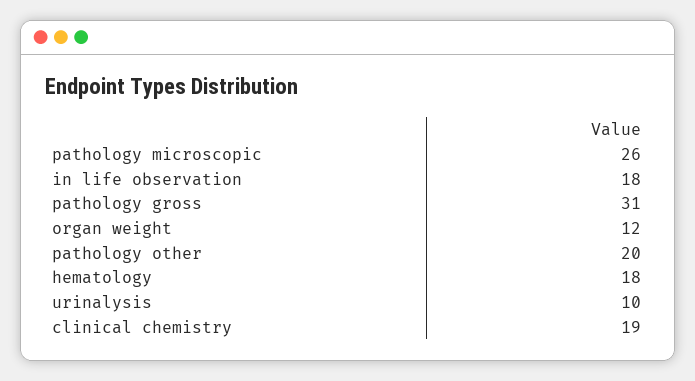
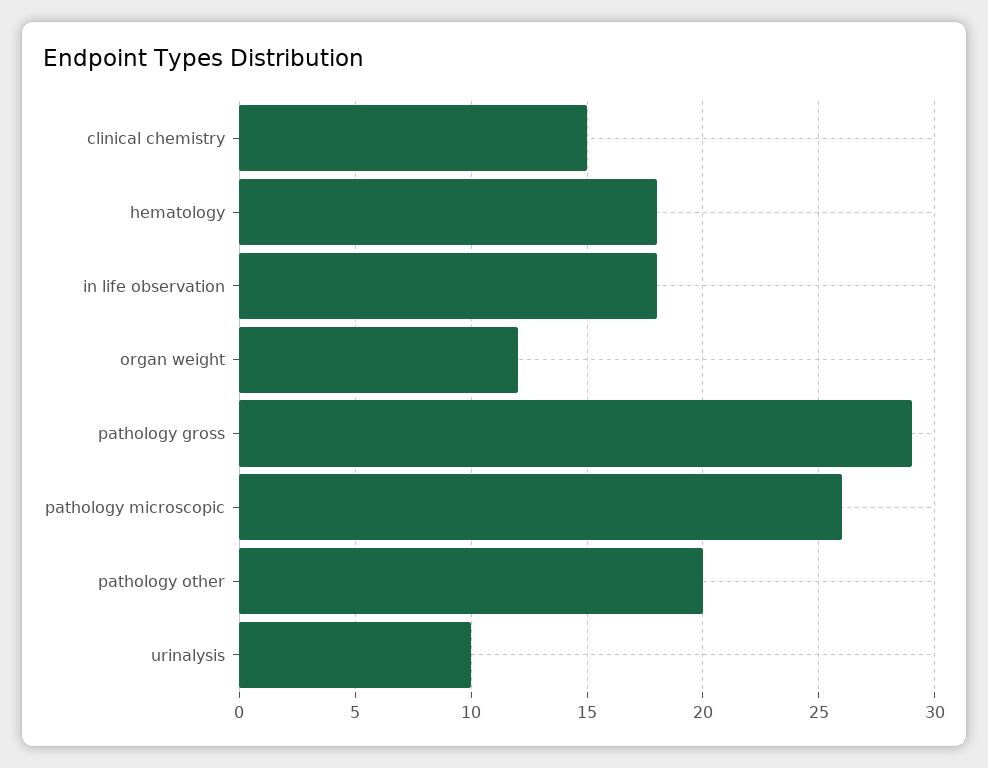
  {
    "pathology microscopic": 26,
    "in life observation": 18,
-   "pathology gross": 31,
+   "pathology gross": 29,
    "organ weight": 12,
    "pathology other": 20,
    "hematology": 18,
    "urinalysis": 10,
-   "clinical chemistry": 19
+   "clinical chemistry": 15
  }

